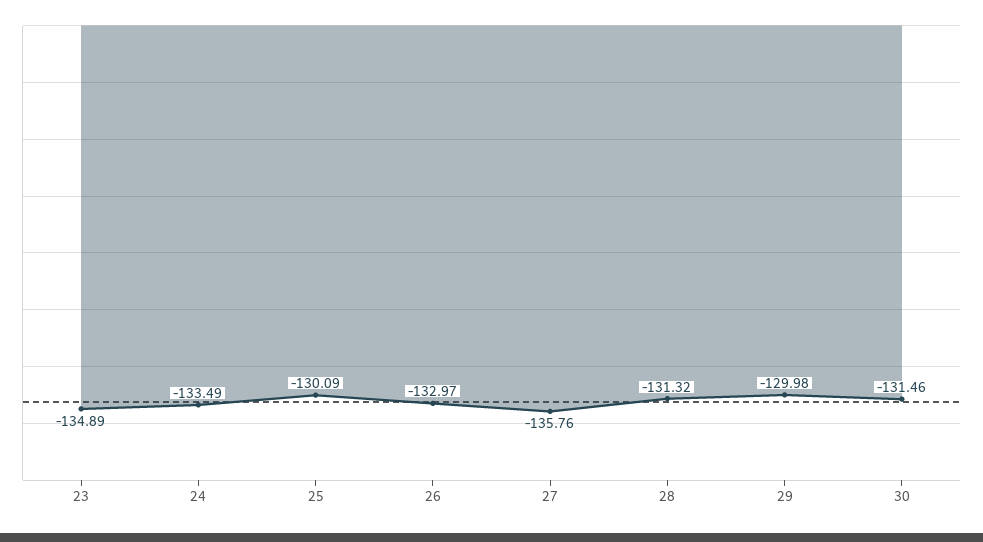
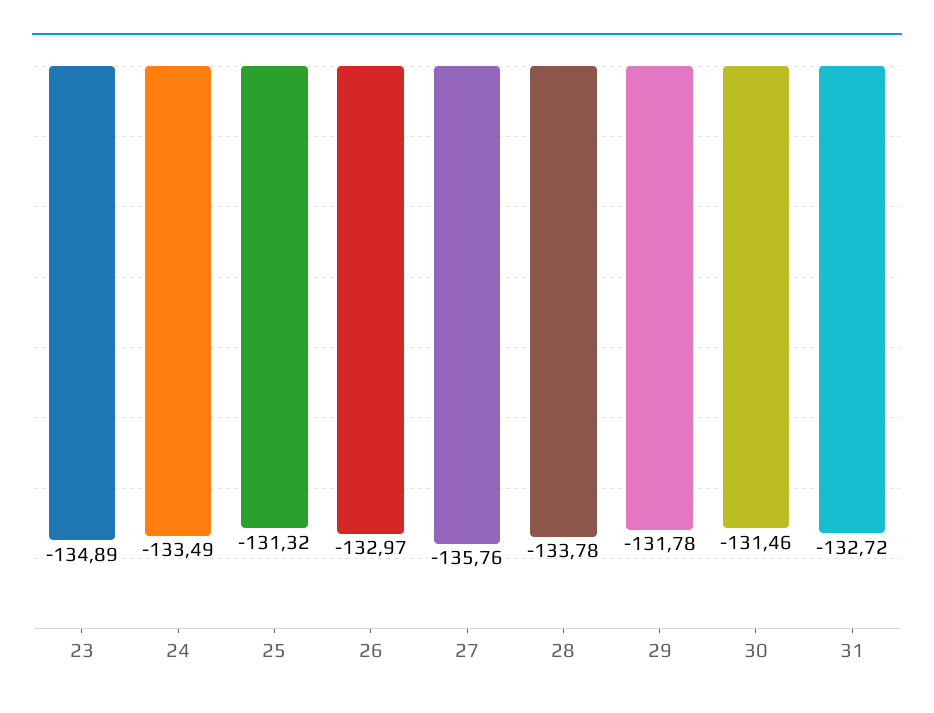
  {
    "23": -134.89,
    "24": -133.49,
-   "25": -130.09,
+   "25": -131.32,
    "26": -132.97,
    "27": -135.76,
-   "28": -131.32,
+   "28": -133.78,
-   "29": -129.98,
+   "29": -131.78,
-   "30": -131.46
+   "30": -131.46,
+   "31": -132.72
  }

